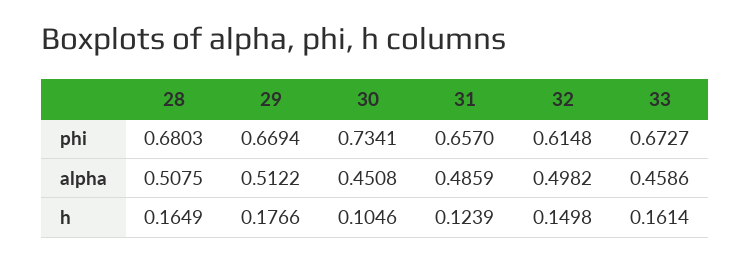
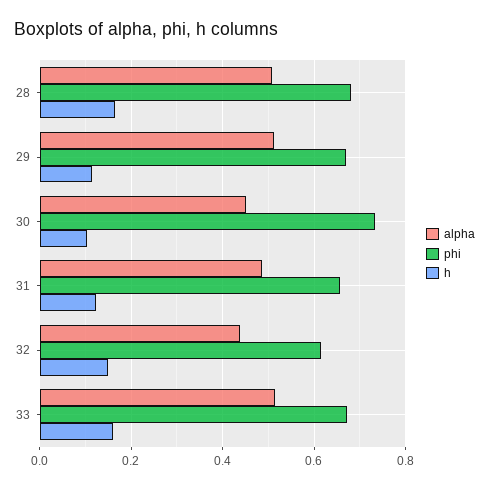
  {
    "phi": {
      "28": 0.6803,
      "29": 0.6694,
      "30": 0.7341,
      "31": 0.657,
      "32": 0.6148,
      "33": 0.6727
    },
    "alpha": {
      "28": 0.5075,
      "29": 0.5122,
      "30": 0.4508,
      "31": 0.4859,
-     "32": 0.4982,
+     "32": 0.44,
-     "33": 0.4586
+     "33": 0.52
    },
    "h": {
      "28": 0.1649,
-     "29": 0.1766,
+     "29": 0.12,
      "30": 0.1046,
      "31": 0.1239,
      "32": 0.1498,
      "33": 0.1614
    }
  }

